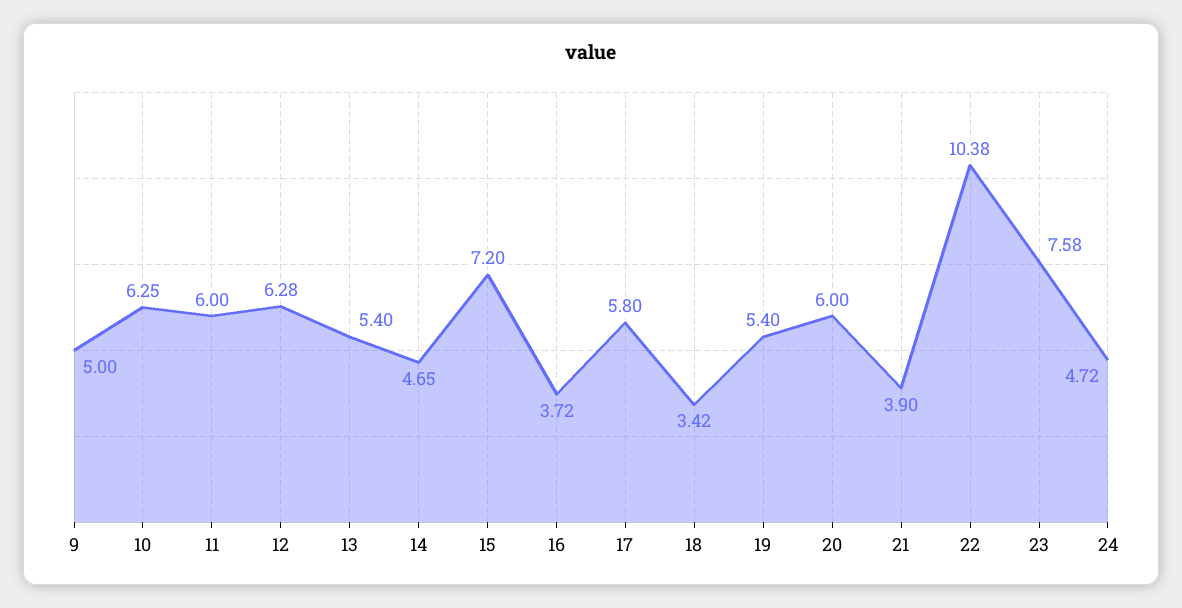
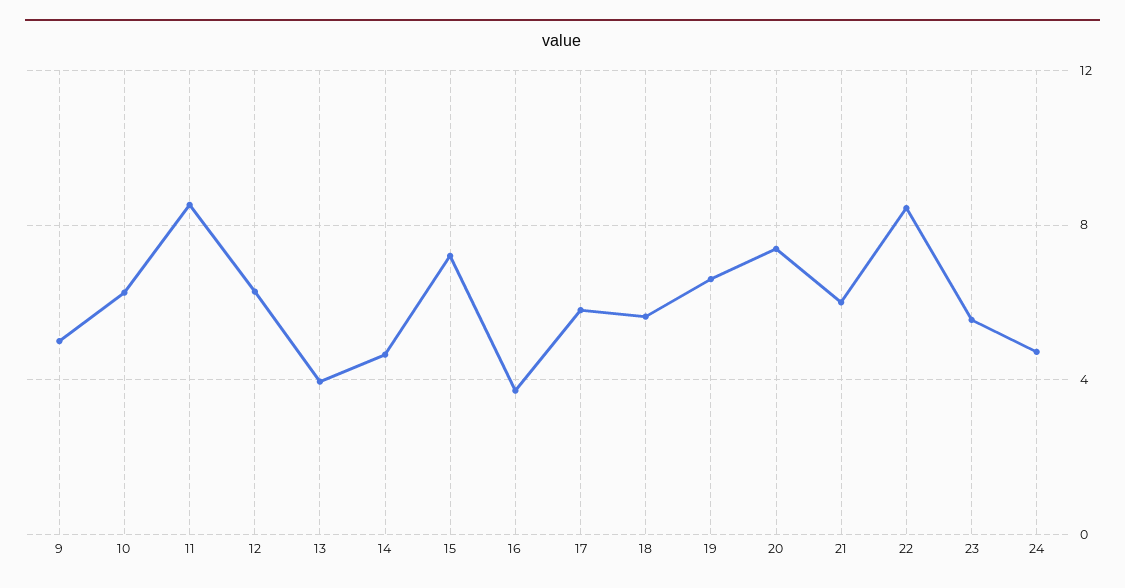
  {
    "9": 5,
    "10": 6.25,
-   "11": 6,
+   "11": 8.5,
    "12": 6.28,
-   "13": 5.4,
+   "13": 4,
    "14": 4.65,
    "15": 7.2,
    "16": 3.72,
    "17": 5.8,
-   "18": 3.42,
+   "18": 5.5,
-   "19": 5.4,
+   "19": 6.5,
-   "20": 6,
+   "20": 7.5,
-   "21": 3.9,
+   "21": 6,
-   "22": 10.38,
+   "22": 8.5,
-   "23": 7.58,
+   "23": 5.5,
    "24": 4.72
  }

